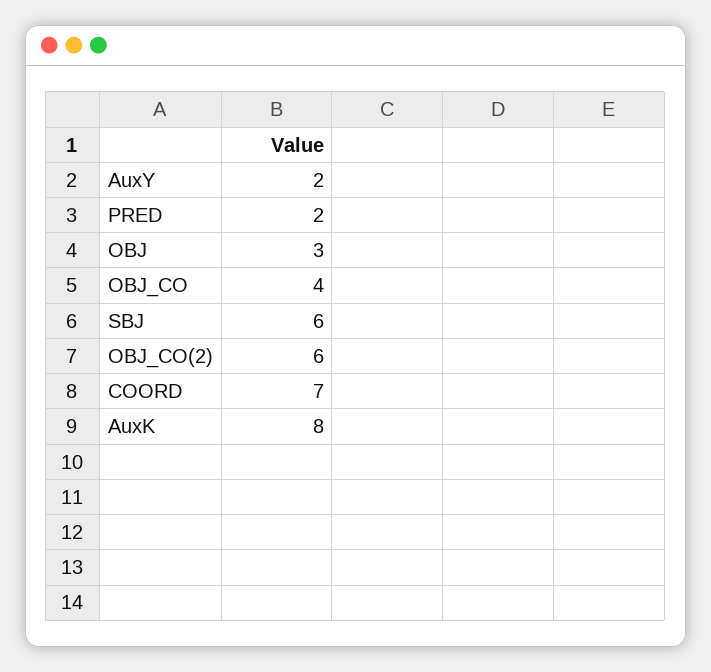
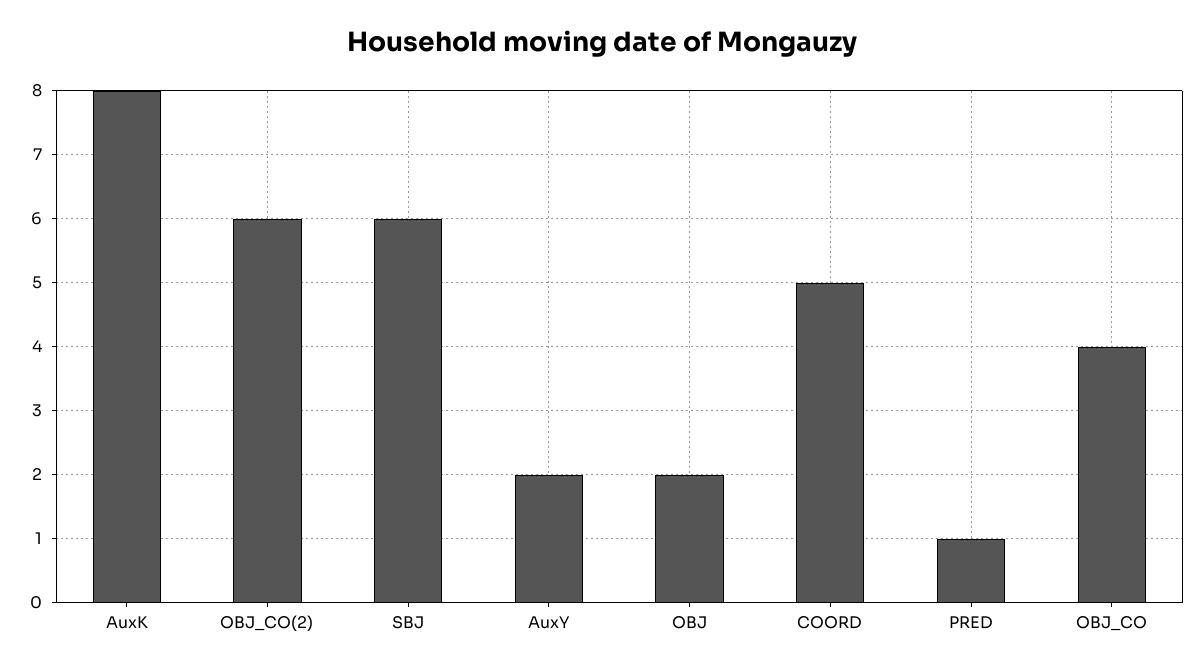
  {
    "AuxY": 2,
-   "PRED": 2,
+   "PRED": 1,
-   "OBJ": 3,
+   "OBJ": 2,
    "OBJ_CO": 4,
    "SBJ": 6,
    "OBJ_CO(2)": 6,
-   "COORD": 7,
+   "COORD": 5,
    "AuxK": 8
  }

